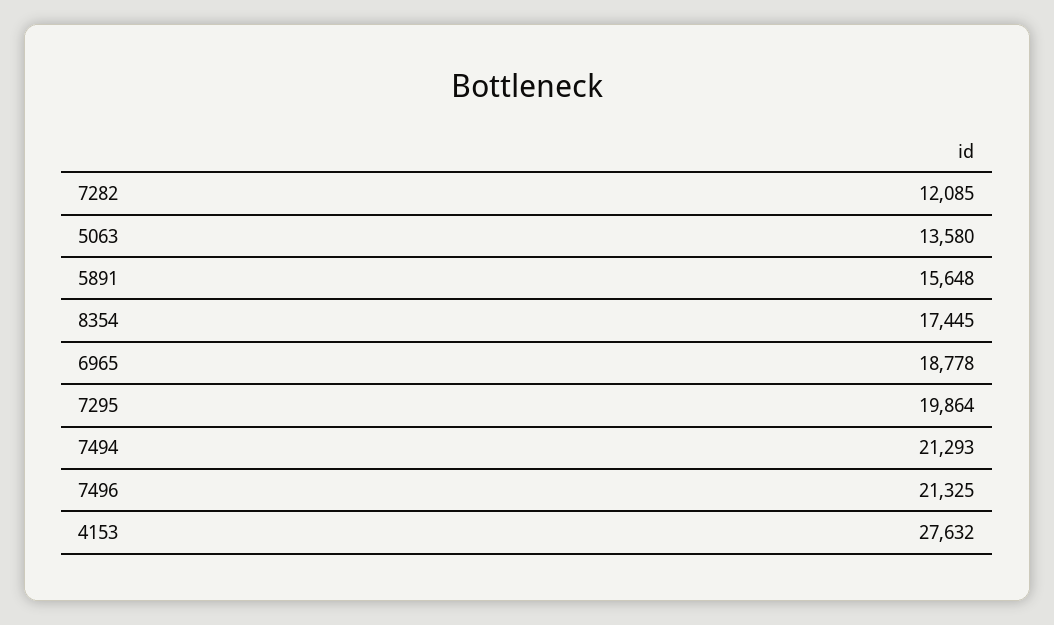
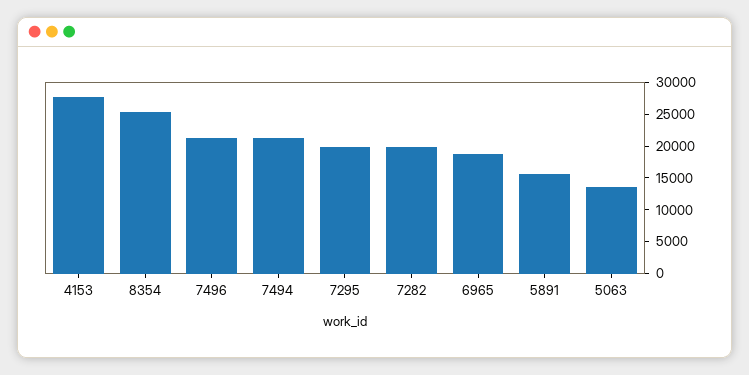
  {
-   "7282": 12085,
+   "7282": 20000,
    "5063": 13580,
    "5891": 15648,
-   "8354": 17445,
+   "8354": 25000,
    "6965": 18778,
    "7295": 19864,
    "7494": 21293,
    "7496": 21325,
    "4153": 27632
  }

